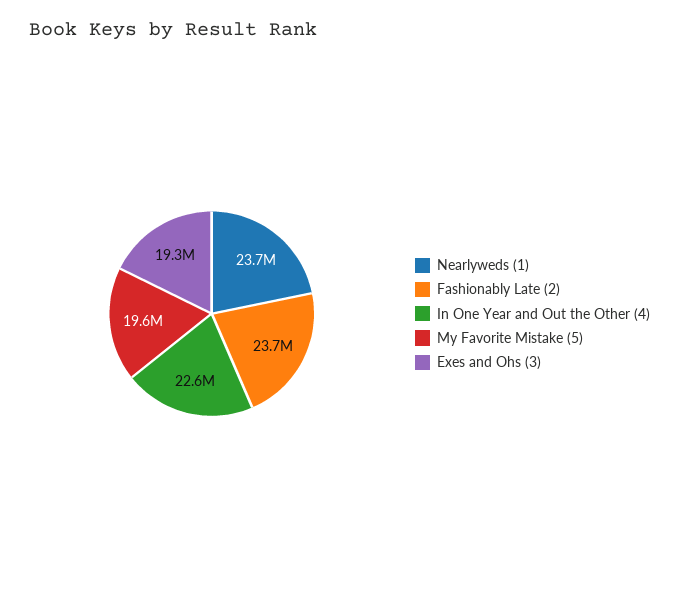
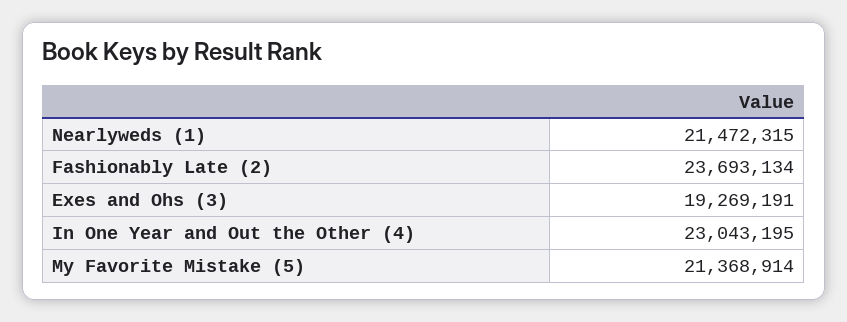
  {
-   "Nearlyweds (1)": 23700000,
+   "Nearlyweds (1)": 21472315,
    "Fashionably Late (2)": 23693134,
-   "In One Year and Out the Other (4)": 22600000,
+   "In One Year and Out the Other (4)": 23043195,
-   "My Favorite Mistake (5)": 19600000,
+   "My Favorite Mistake (5)": 21368914,
    "Exes and Ohs (3)": 19269191
  }

